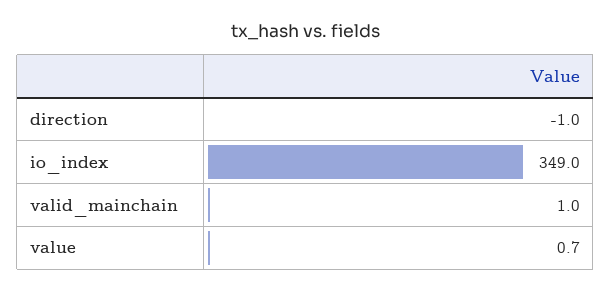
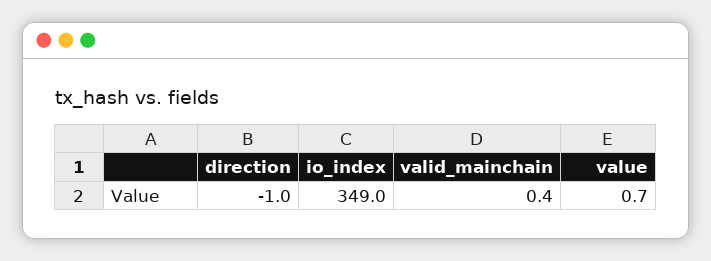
  {
    "direction": -1,
    "io_index": 349,
-   "valid_mainchain": 1,
+   "valid_mainchain": 0.4,
    "value": 0.7
  }

